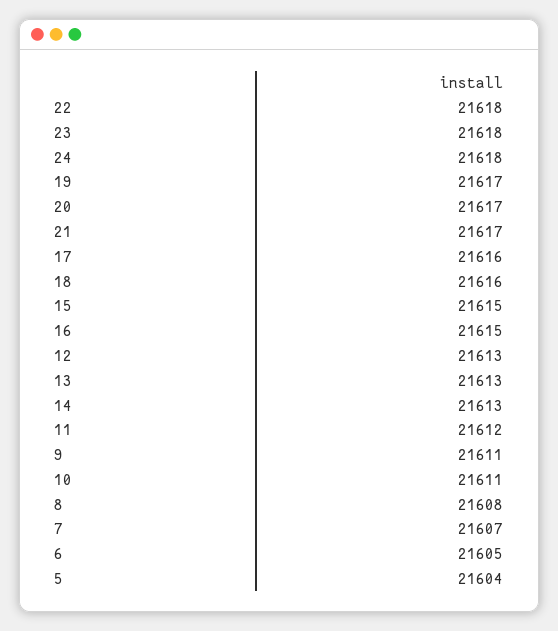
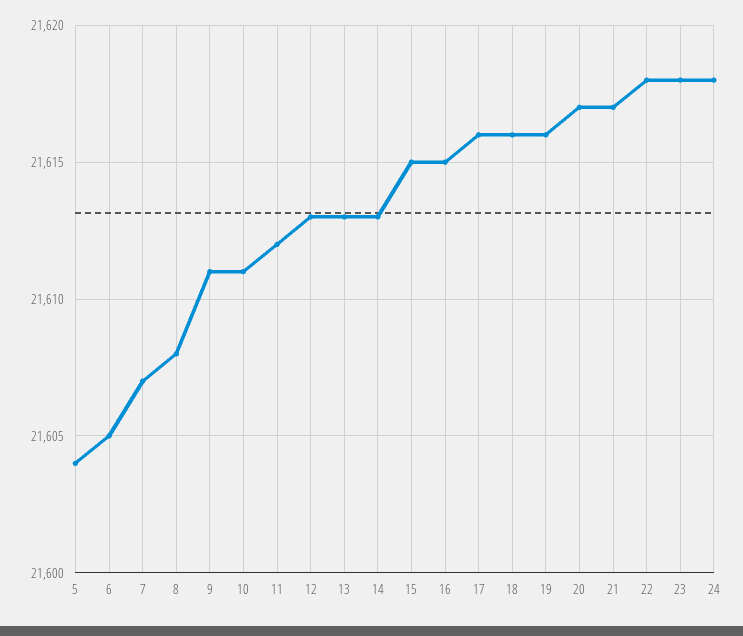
  {
    "22": 21618,
    "23": 21618,
    "24": 21618,
-   "19": 21617,
+   "19": 21616,
    "20": 21617,
    "21": 21617,
    "17": 21616,
    "18": 21616,
    "15": 21615,
    "16": 21615,
    "12": 21613,
    "13": 21613,
    "14": 21613,
    "11": 21612,
    "9": 21611,
    "10": 21611,
    "8": 21608,
    "7": 21607,
    "6": 21605,
    "5": 21604
  }

